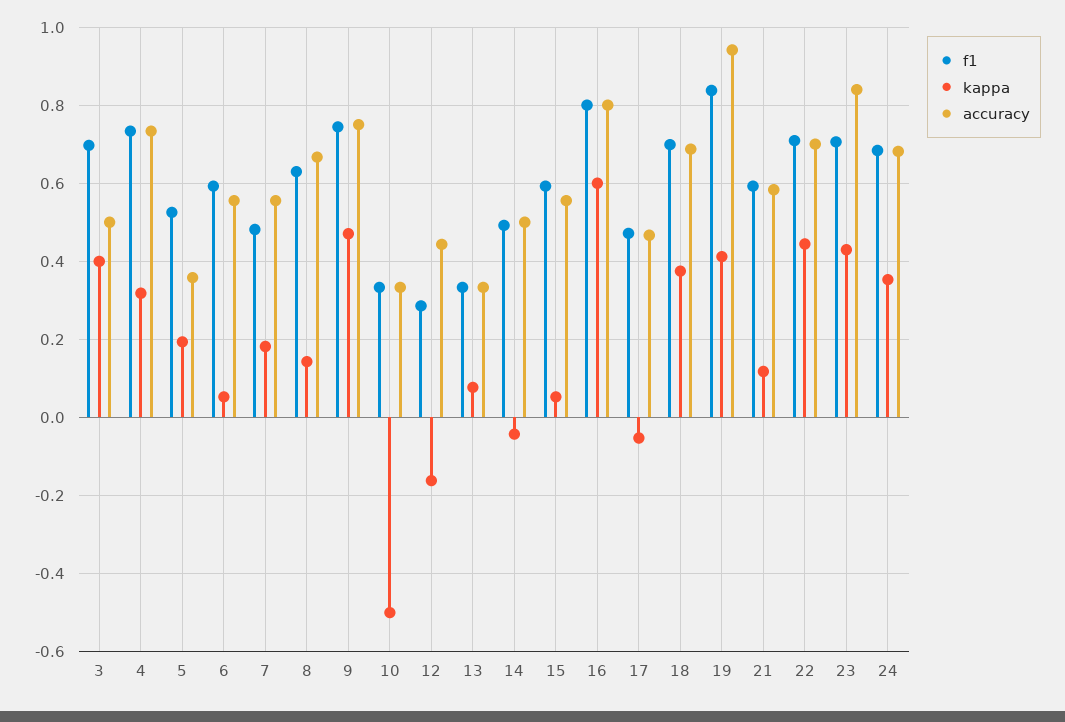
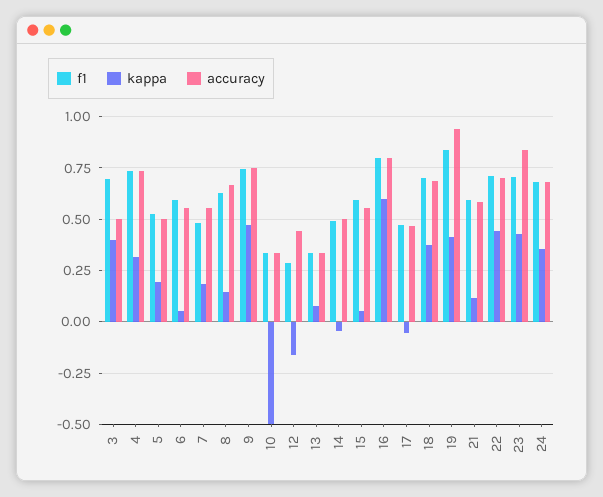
  {
    "f1": {
      "3": 0.7,
      "4": 0.74,
      "5": 0.52,
      "6": 0.6,
      "7": 0.48,
      "8": 0.62,
      "9": 0.74,
      "10": 0.34,
      "12": 0.28,
      "13": 0.34,
      "14": 0.5,
      "15": 0.6,
      "16": 0.8,
      "17": 0.48,
      "18": 0.7,
      "19": 0.84,
      "21": 0.6,
      "22": 0.7,
      "23": 0.7,
      "24": 0.68
    },
    "kappa": {
      "3": 0.4,
      "4": 0.32,
      "5": 0.2,
      "6": 0.06,
      "7": 0.18,
      "8": 0.14,
      "9": 0.48,
      "10": -0.5,
      "12": -0.16,
      "13": 0.08,
      "14": -0.04,
      "15": 0.06,
      "16": 0.6,
      "17": -0.06,
      "18": 0.38,
      "19": 0.42,
      "21": 0.12,
      "22": 0.44,
      "23": 0.42,
      "24": 0.36
    },
    "accuracy": {
      "3": 0.5,
      "4": 0.74,
-     "5": 0.36,
+     "5": 0.5,
      "6": 0.56,
      "7": 0.56,
      "8": 0.66,
      "9": 0.76,
      "10": 0.34,
      "12": 0.44,
      "13": 0.34,
      "14": 0.5,
      "15": 0.56,
      "16": 0.8,
      "17": 0.46,
      "18": 0.68,
      "19": 0.94,
      "21": 0.58,
      "22": 0.7,
      "23": 0.84,
      "24": 0.68
    }
  }

